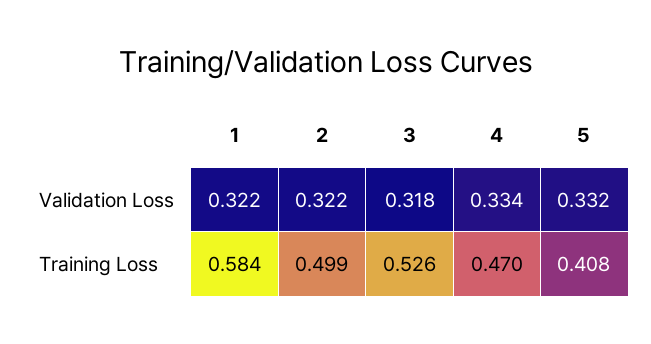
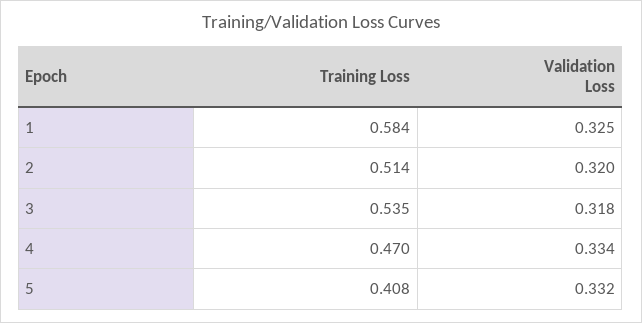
  {
    "1": {
-     "Validation Loss": 0.322,
+     "Validation Loss": 0.325,
      "Training Loss": 0.584
    },
    "2": {
-     "Validation Loss": 0.322,
+     "Validation Loss": 0.32,
-     "Training Loss": 0.499
+     "Training Loss": 0.514
    },
    "3": {
      "Validation Loss": 0.318,
-     "Training Loss": 0.526
+     "Training Loss": 0.535
    },
    "4": {
      "Validation Loss": 0.334,
      "Training Loss": 0.47
    },
    "5": {
      "Validation Loss": 0.332,
      "Training Loss": 0.408
    }
  }

